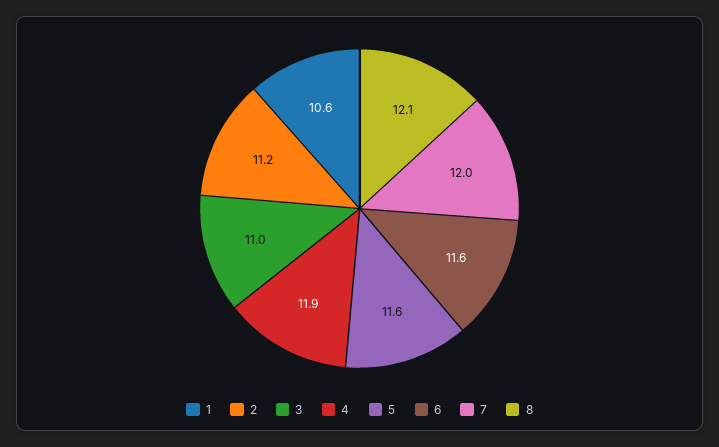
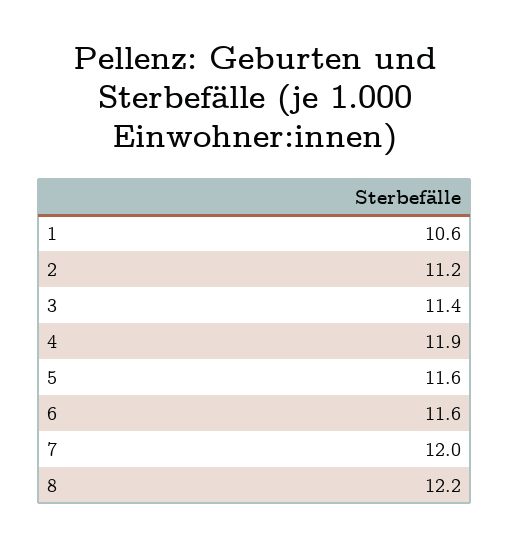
  {
    "1": 10.6,
    "2": 11.2,
-   "3": 11,
+   "3": 11.4,
    "4": 11.9,
    "5": 11.6,
    "6": 11.6,
    "7": 12,
-   "8": 12.1
+   "8": 12.2
  }

